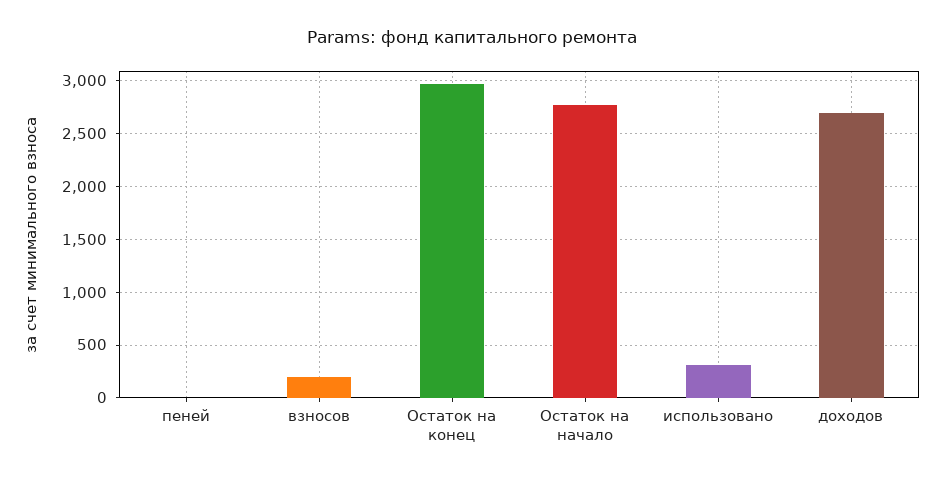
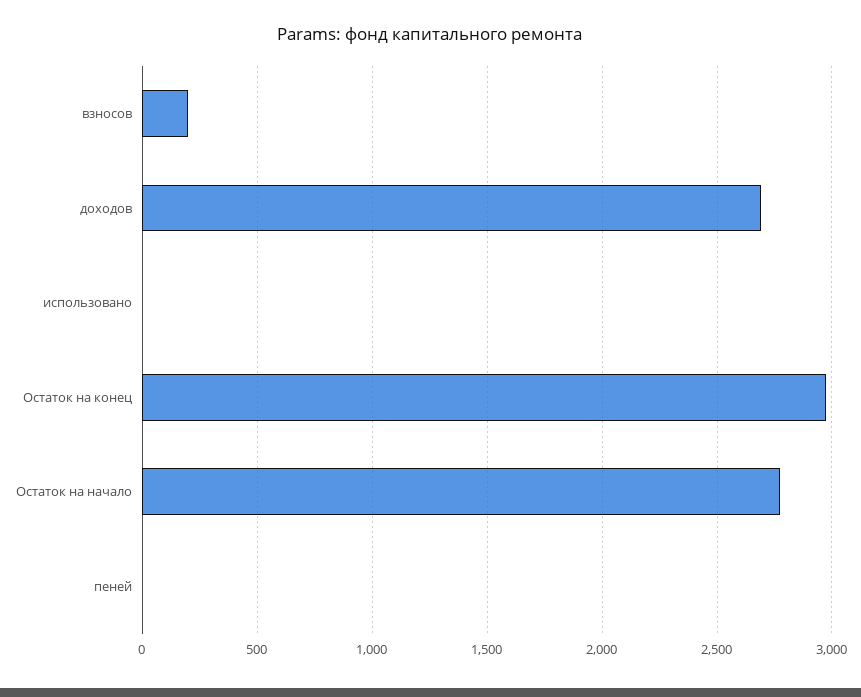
  {
    "пеней": 0,
    "взносов": 200,
    "Остаток на конец": 2950,
    "Остаток на начало": 2750,
-   "использовано": 300,
+   "использовано": 0,
    "доходов": 2700
  }

